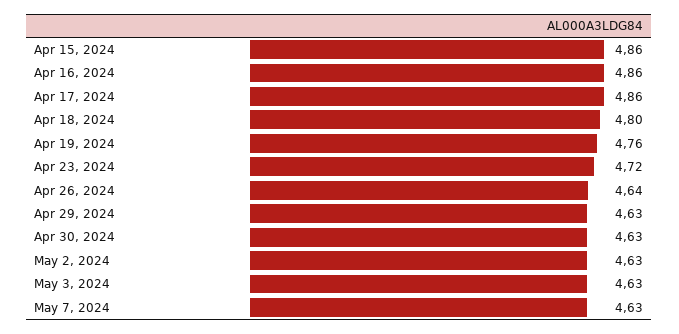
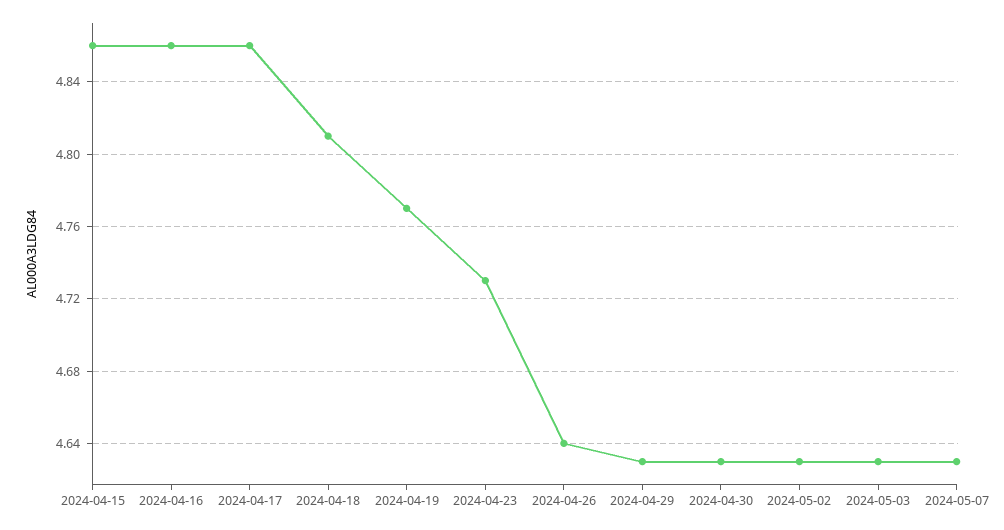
  {
    "Apr 15, 2024": 4.86,
    "Apr 16, 2024": 4.86,
    "Apr 17, 2024": 4.86,
-   "Apr 18, 2024": 4.8,
+   "Apr 18, 2024": 4.81,
-   "Apr 19, 2024": 4.76,
+   "Apr 19, 2024": 4.77,
-   "Apr 23, 2024": 4.72,
+   "Apr 23, 2024": 4.73,
    "Apr 26, 2024": 4.64,
    "Apr 29, 2024": 4.63,
    "Apr 30, 2024": 4.63,
    "May 2, 2024": 4.63,
    "May 3, 2024": 4.63,
    "May 7, 2024": 4.63
  }

